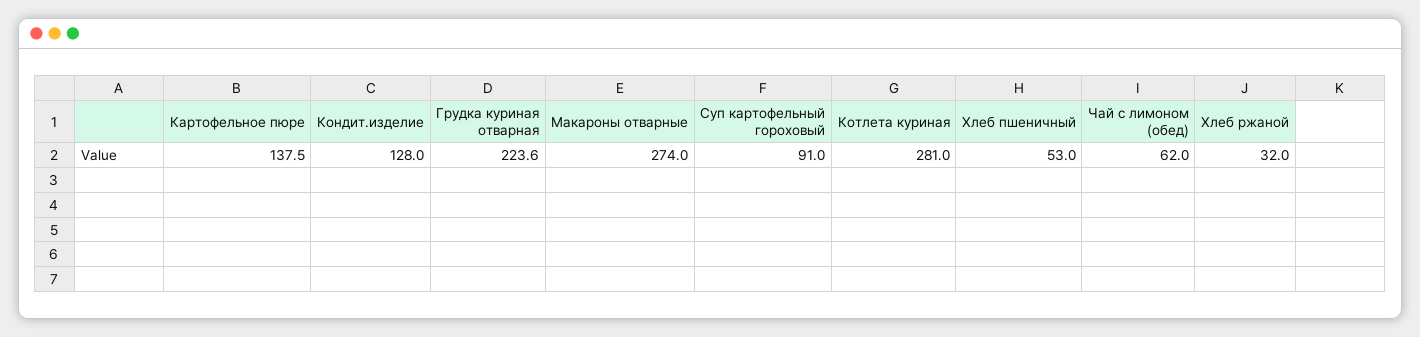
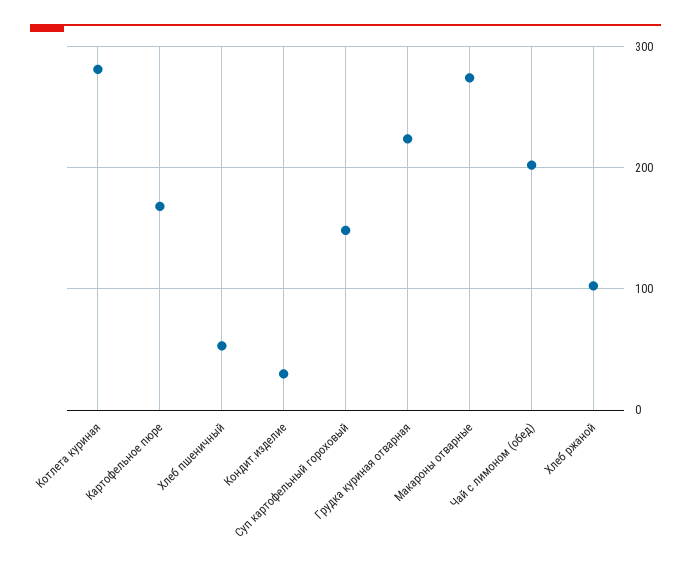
  {
-   "Картофельное пюре": 137.5,
+   "Картофельное пюре": 170,
-   "Кондит.изделие": 128,
+   "Кондит.изделие": 30,
    "Грудка куриная отварная": 223.6,
    "Макароны отварные": 274,
-   "Суп картофельный гороховый": 91,
+   "Суп картофельный гороховый": 150,
    "Котлета куриная": 281,
    "Хлеб пшеничный": 53,
-   "Чай с лимоном (обед)": 62,
+   "Чай с лимоном (обед)": 200,
-   "Хлеб ржаной": 32
+   "Хлеб ржаной": 100
  }

